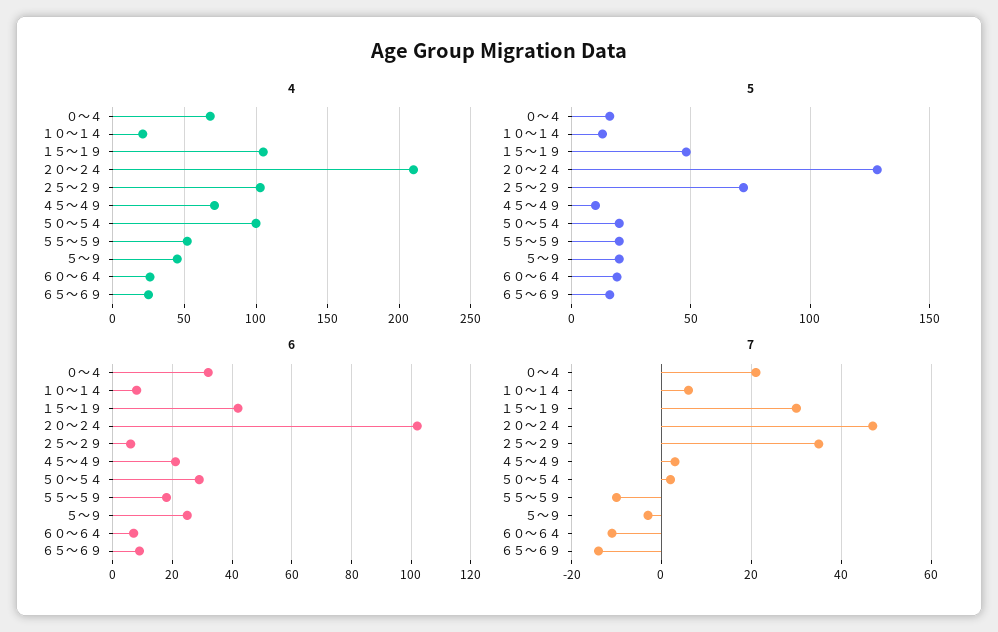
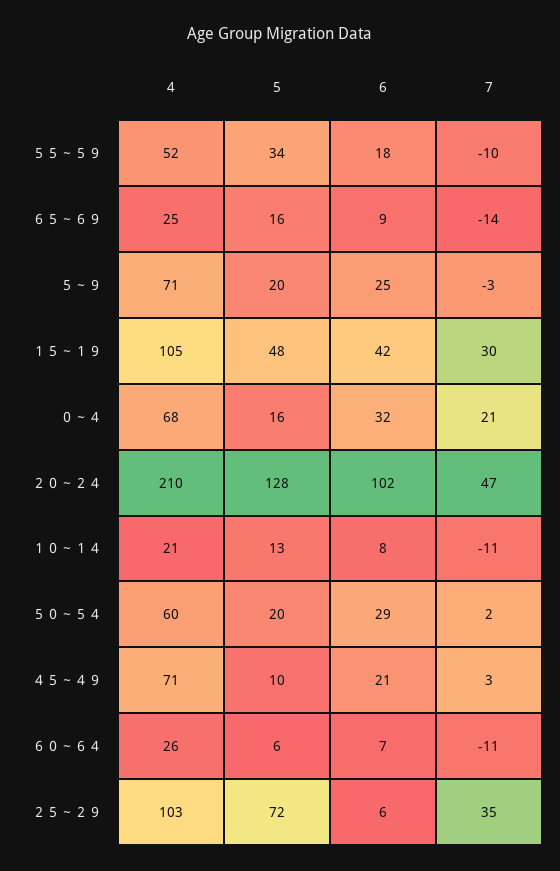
  {
    "4": {
      "０～４": 68,
      "１０～１４": 21,
      "１５～１９": 105,
      "２０～２４": 210,
      "２５～２９": 103,
      "４５～４９": 71,
-     "５０～５４": 100,
+     "５０～５４": 60,
      "５５～５９": 52,
-     "５～９": 45,
+     "５～９": 71,
      "６０～６４": 26,
      "６５～６９": 25
    },
    "5": {
      "０～４": 16,
      "１０～１４": 13,
      "１５～１９": 48,
      "２０～２４": 128,
      "２５～２９": 72,
      "４５～４９": 10,
      "５０～５４": 20,
-     "５５～５９": 20,
+     "５５～５９": 34,
      "５～９": 20,
-     "６０～６４": 20,
+     "６０～６４": 6,
      "６５～６９": 16
    },
    "6": {
      "０～４": 32,
      "１０～１４": 8,
      "１５～１９": 42,
      "２０～２４": 102,
      "２５～２９": 6,
      "４５～４９": 21,
      "５０～５４": 29,
      "５５～５９": 18,
      "５～９": 25,
      "６０～６４": 7,
      "６５～６９": 9
    },
    "7": {
      "０～４": 21,
-     "１０～１４": 5,
+     "１０～１４": -11,
      "１５～１９": 30,
      "２０～２４": 47,
      "２５～２９": 35,
      "４５～４９": 3,
      "５０～５４": 2,
      "５５～５９": -10,
      "５～９": -3,
      "６０～６４": -11,
      "６５～６９": -14
    }
  }

